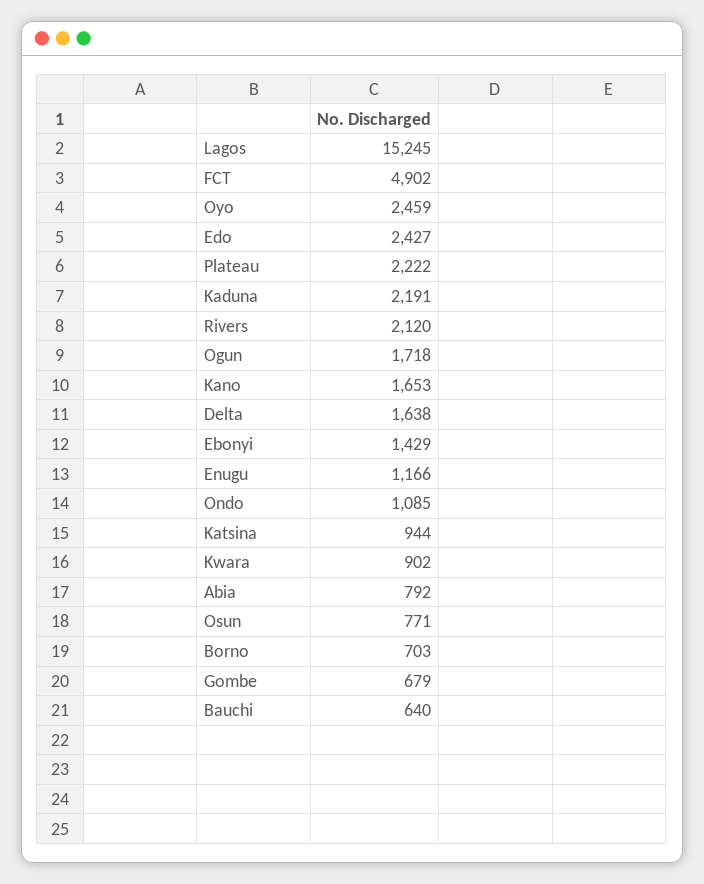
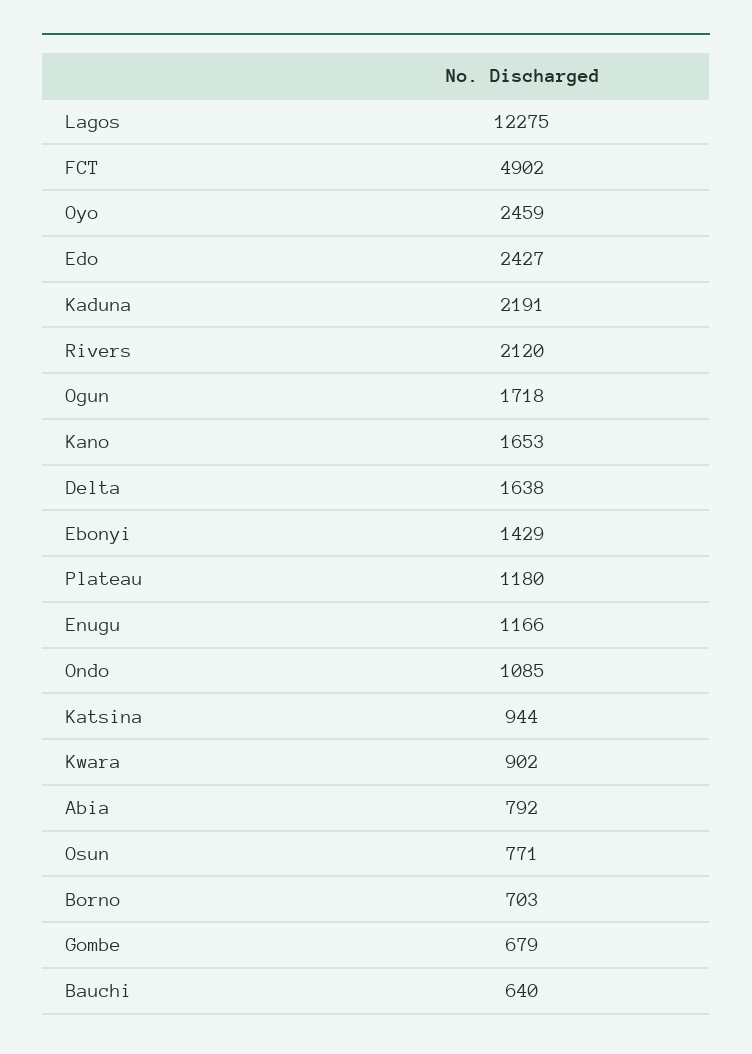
  {
-   "Lagos": 15245,
+   "Lagos": 12275,
    "FCT": 4902,
    "Oyo": 2459,
    "Edo": 2427,
-   "Plateau": 2222,
+   "Plateau": 1180,
    "Kaduna": 2191,
    "Rivers": 2120,
    "Ogun": 1718,
    "Kano": 1653,
    "Delta": 1638,
    "Ebonyi": 1429,
    "Enugu": 1166,
    "Ondo": 1085,
    "Katsina": 944,
    "Kwara": 902,
    "Abia": 792,
    "Osun": 771,
    "Borno": 703,
    "Gombe": 679,
    "Bauchi": 640
  }

